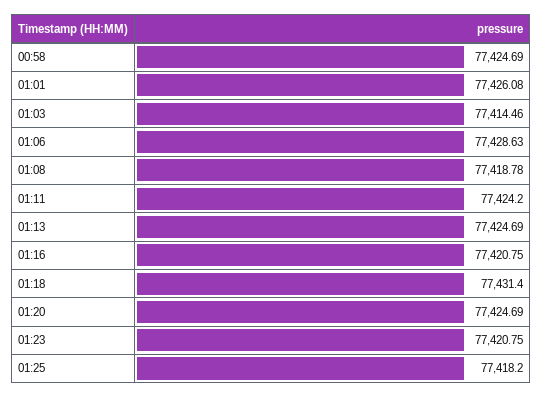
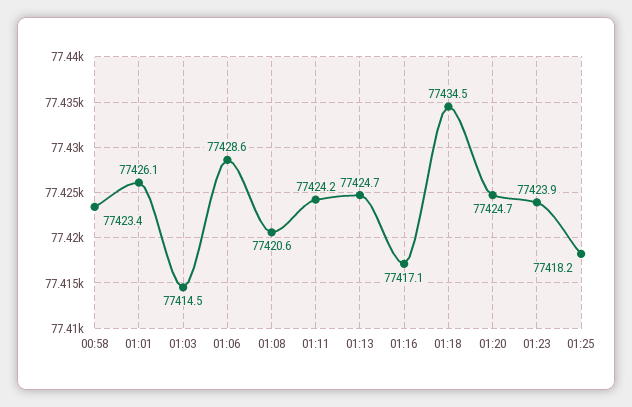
  {
-   "00:58": 77424.69,
+   "00:58": 77423.4,
    "01:01": 77426.08,
    "01:03": 77414.46,
    "01:06": 77428.63,
-   "01:08": 77418.78,
+   "01:08": 77420.6,
    "01:11": 77424.2,
    "01:13": 77424.69,
-   "01:16": 77420.75,
+   "01:16": 77417.1,
-   "01:18": 77431.4,
+   "01:18": 77434.5,
    "01:20": 77424.69,
-   "01:23": 77420.75,
+   "01:23": 77423.9,
    "01:25": 77418.2
  }

